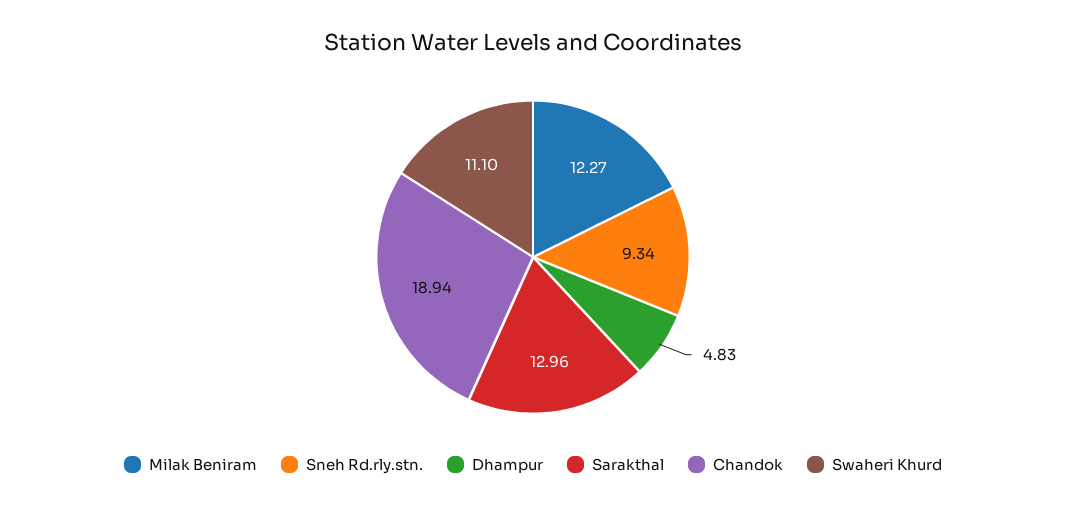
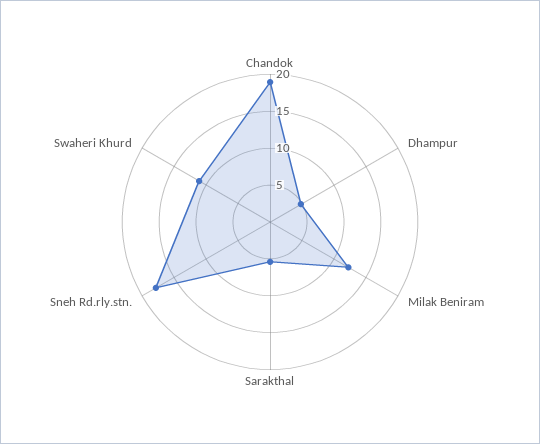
  {
    "Milak Beniram": 12.27,
-   "Sneh Rd.rly.stn.": 9.34,
+   "Sneh Rd.rly.stn.": 17.5,
    "Dhampur": 4.83,
-   "Sarakthal": 12.96,
+   "Sarakthal": 5,
    "Chandok": 18.94,
    "Swaheri Khurd": 11.1
  }

